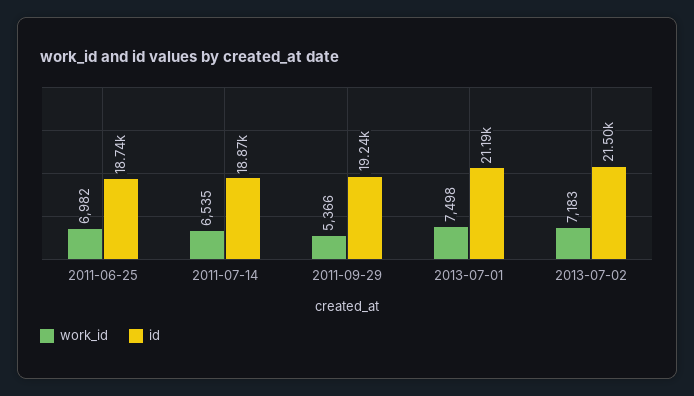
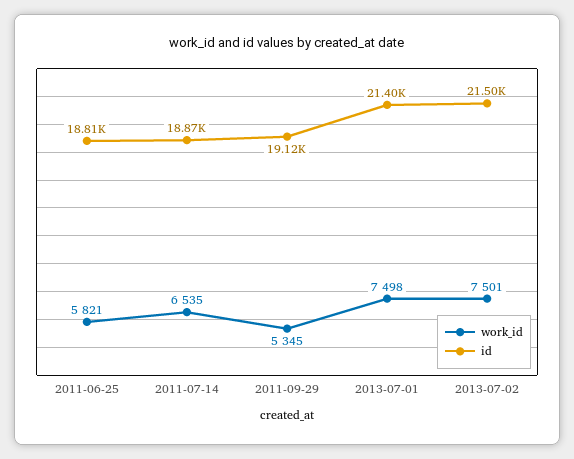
  {
    "work_id": {
-     "2011-06-25": 6982,
+     "2011-06-25": 5821,
      "2011-07-14": 6535,
-     "2011-09-29": 5366,
+     "2011-09-29": 5345,
      "2013-07-01": 7498,
-     "2013-07-02": 7183
+     "2013-07-02": 7501
    },
    "id": {
-     "2011-06-25": 18740,
+     "2011-06-25": 18810,
      "2011-07-14": 18870,
-     "2011-09-29": 19240,
+     "2011-09-29": 19120,
-     "2013-07-01": 21190,
+     "2013-07-01": 21400,
      "2013-07-02": 21500
    }
  }

